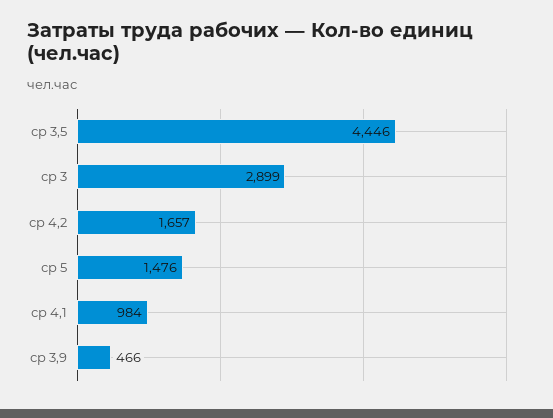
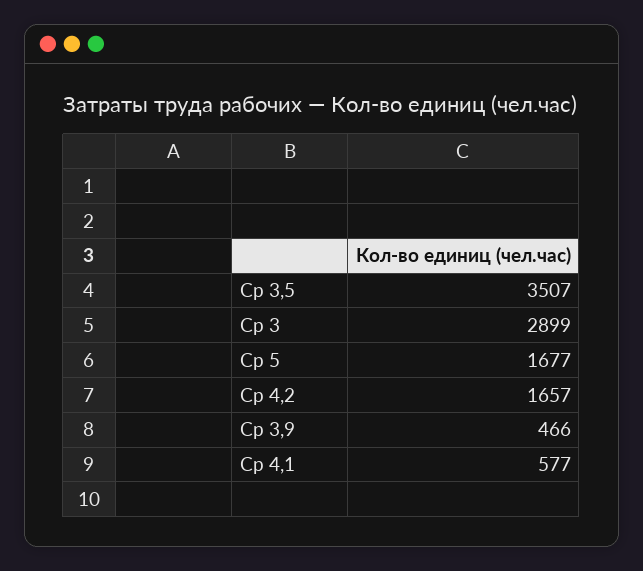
  {
-   "ср 3,5": 4446,
+   "ср 3,5": 3507,
    "ср 3": 2899,
    "ср 4,2": 1657,
-   "ср 5": 1476,
+   "ср 5": 1677,
-   "ср 4,1": 984,
+   "ср 4,1": 577,
    "ср 3,9": 466
  }

